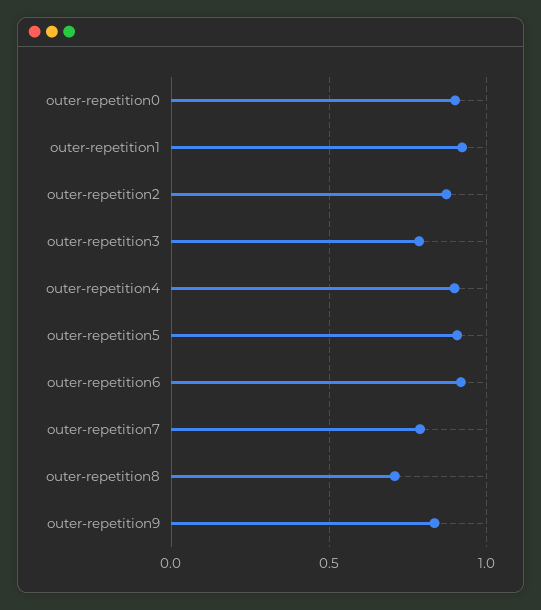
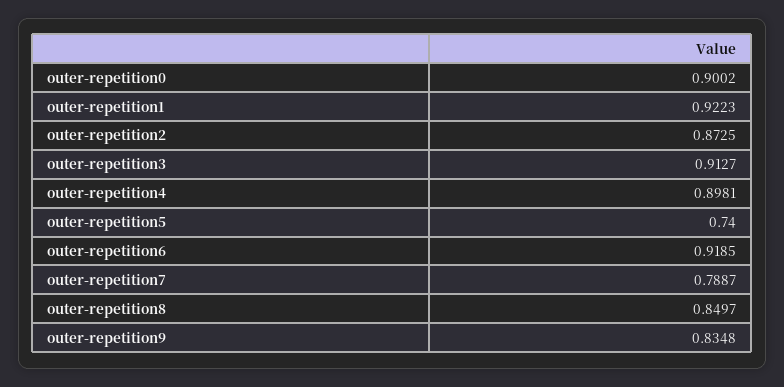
  {
    "outer-repetition0": 0.9002,
    "outer-repetition1": 0.9223,
    "outer-repetition2": 0.8725,
-   "outer-repetition3": 0.8,
+   "outer-repetition3": 0.9127,
    "outer-repetition4": 0.8981,
-   "outer-repetition5": 0.9,
+   "outer-repetition5": 0.74,
    "outer-repetition6": 0.9185,
    "outer-repetition7": 0.7887,
-   "outer-repetition8": 0.7,
+   "outer-repetition8": 0.8497,
    "outer-repetition9": 0.8348
  }

